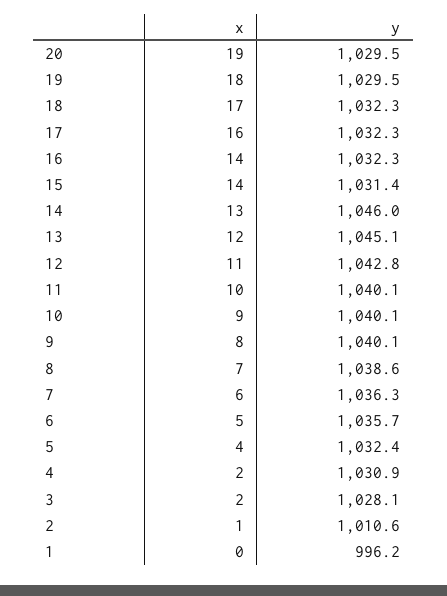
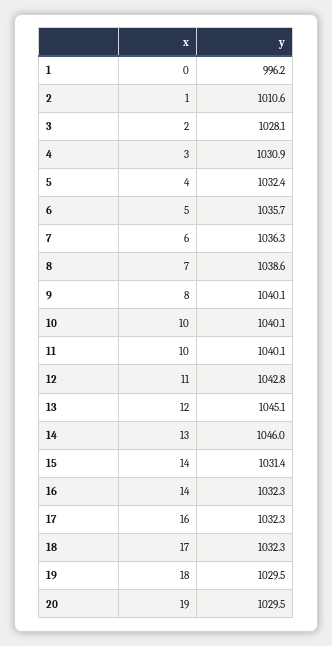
  {
    "x": {
      "20": 19,
      "19": 18,
      "18": 17,
      "17": 16,
      "16": 14,
      "15": 14,
      "14": 13,
      "13": 12,
      "12": 11,
      "11": 10,
-     "10": 9,
+     "10": 10,
      "9": 8,
      "8": 7,
      "7": 6,
      "6": 5,
      "5": 4,
-     "4": 2,
+     "4": 3,
      "3": 2,
      "2": 1,
      "1": 0
    },
    "y": {
      "20": 1029.5,
      "19": 1029.5,
      "18": 1032.3,
      "17": 1032.3,
      "16": 1032.3,
      "15": 1031.4,
      "14": 1046,
      "13": 1045.1,
      "12": 1042.8,
      "11": 1040.1,
      "10": 1040.1,
      "9": 1040.1,
      "8": 1038.6,
      "7": 1036.3,
      "6": 1035.7,
      "5": 1032.4,
      "4": 1030.9,
      "3": 1028.1,
      "2": 1010.6,
      "1": 996.2
    }
  }

